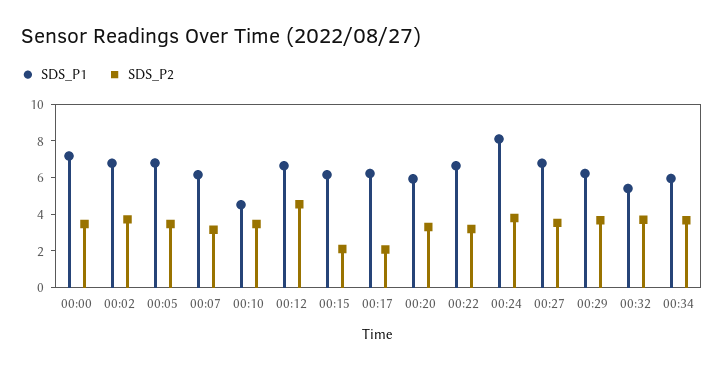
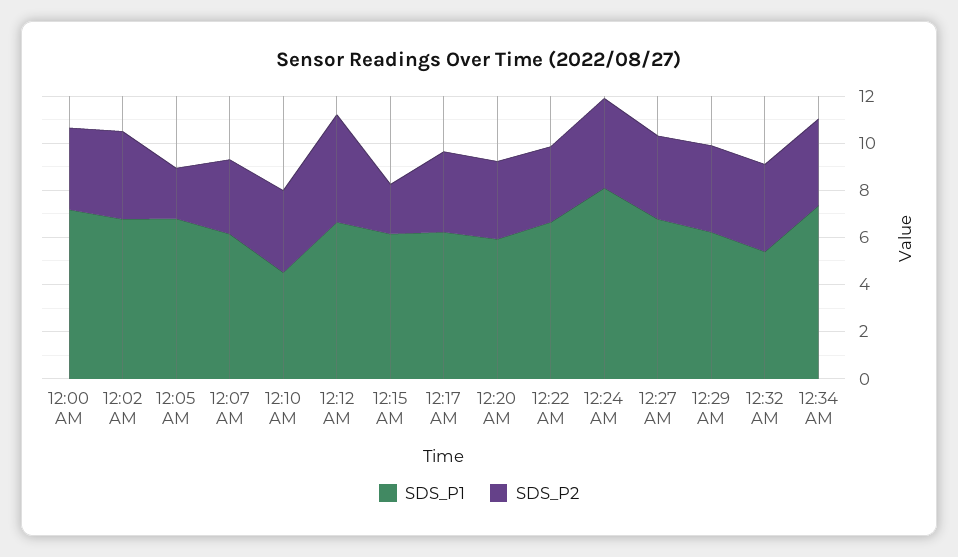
  {
    "SDS_P1": {
      "00:00": 7,
      "00:02": 7,
      "00:05": 7,
      "00:07": 6,
      "00:10": 4.5,
      "00:12": 6.5,
      "00:15": 6,
      "00:17": 6,
      "00:20": 6,
      "00:22": 6.5,
      "00:24": 8,
      "00:27": 7,
      "00:29": 6,
      "00:32": 5.5,
-     "00:34": 6
+     "00:34": 7.5
    },
    "SDS_P2": {
      "00:00": 3.5,
      "00:02": 3.5,
-     "00:05": 3.5,
+     "00:05": 2,
      "00:07": 3,
      "00:10": 3.5,
      "00:12": 4.5,
      "00:15": 2,
-     "00:17": 2,
+     "00:17": 3.5,
      "00:20": 3.5,
      "00:22": 3,
      "00:24": 4,
      "00:27": 3.5,
      "00:29": 3.5,
      "00:32": 3.5,
      "00:34": 3.5
    }
  }

